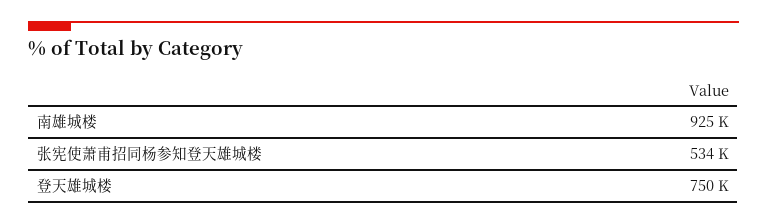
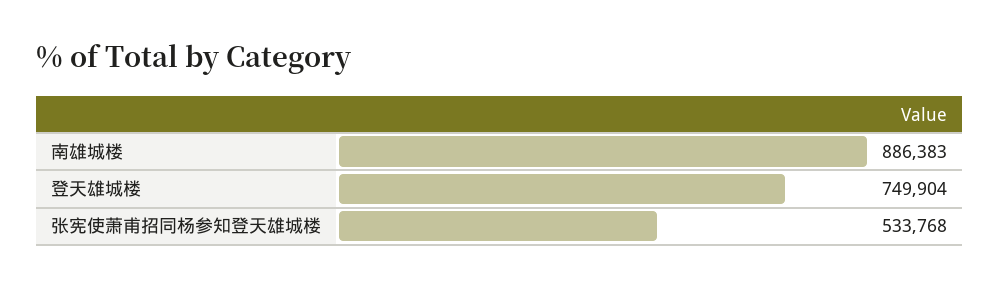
  {
-   "南雄城楼": 925000,
+   "南雄城楼": 886383,
    "张宪使萧甫招同杨参知登天雄城楼": 533768,
    "登天雄城楼": 749904
  }

